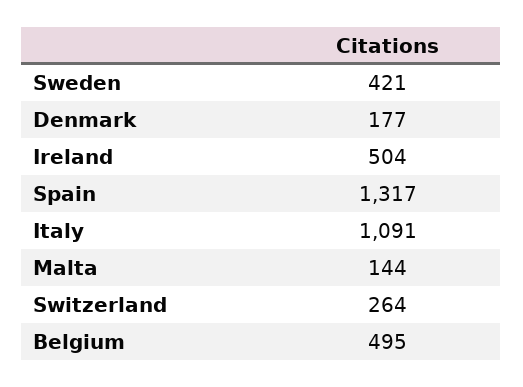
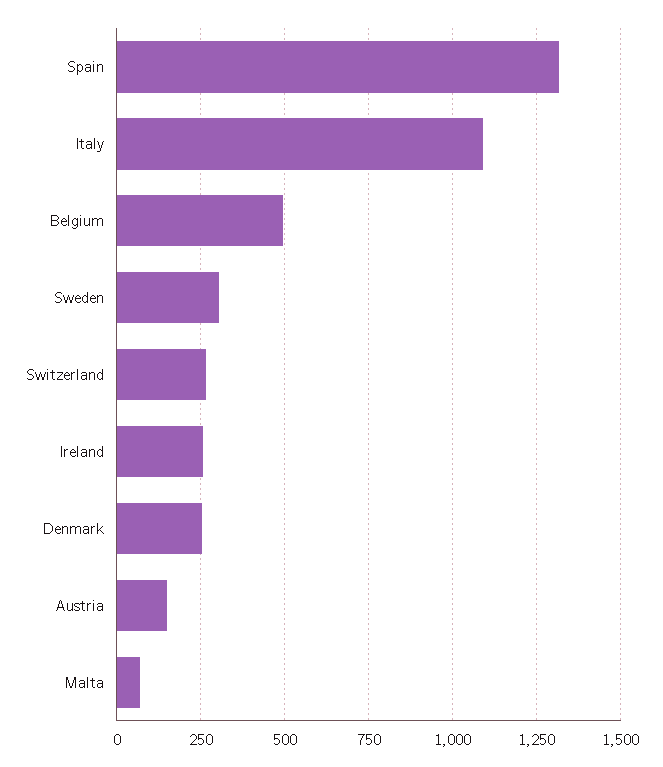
  {
-   "Sweden": 421,
+   "Sweden": 300,
-   "Denmark": 177,
+   "Denmark": 250,
-   "Ireland": 504,
+   "Ireland": 250,
    "Spain": 1317,
    "Italy": 1091,
-   "Malta": 144,
+   "Malta": 75,
    "Switzerland": 264,
-   "Belgium": 495
+   "Belgium": 495,
+   "Austria": 150
  }

